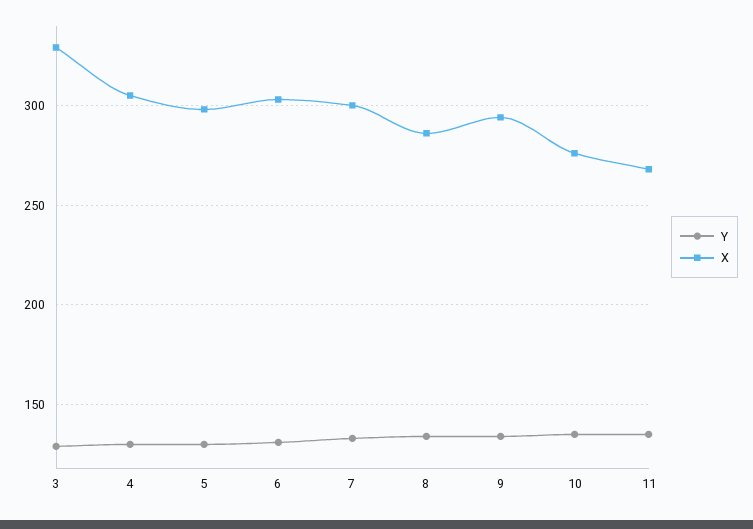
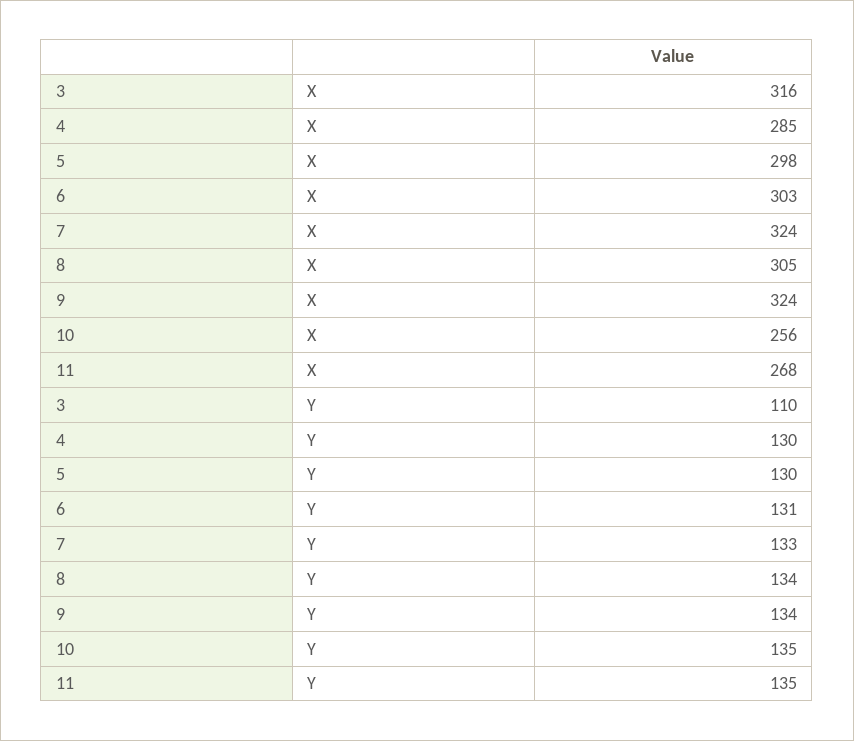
  {
    "Y": {
-     "3": 130,
+     "3": 110,
      "4": 130,
      "5": 130,
      "6": 131,
      "7": 133,
      "8": 134,
      "9": 134,
      "10": 135,
      "11": 135
    },
    "X": {
-     "3": 330,
+     "3": 316,
-     "4": 305,
+     "4": 285,
      "5": 298,
      "6": 303,
-     "7": 300,
+     "7": 324,
-     "8": 285,
+     "8": 305,
-     "9": 295,
+     "9": 324,
-     "10": 275,
+     "10": 256,
      "11": 268
    }
  }

